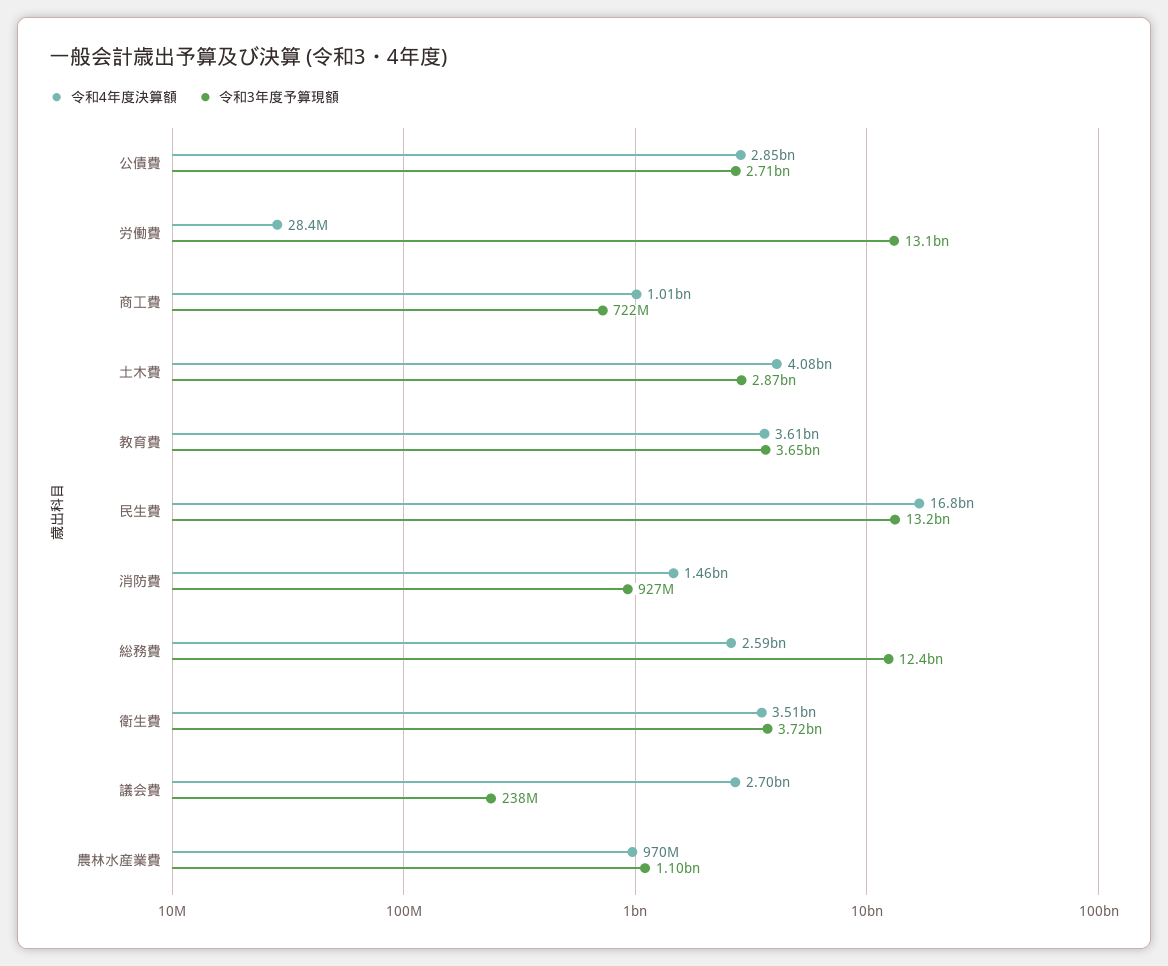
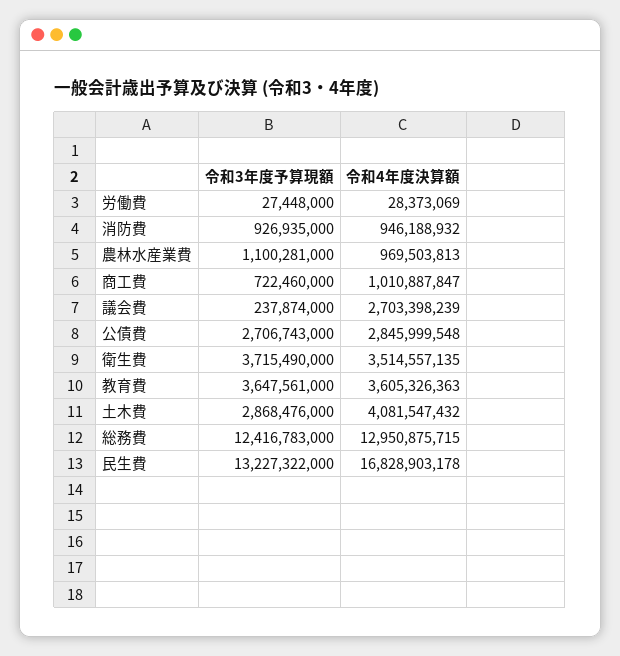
  {
    "令和4年度決算額": {
      "公債費": 2845999548,
      "労働費": 28373069,
      "商工費": 1010887847,
      "土木費": 4081547432,
      "教育費": 3605326363,
      "民生費": 16828903178,
-     "消防費": 1460000000,
+     "消防費": 946188932,
-     "総務費": 2590000000,
+     "総務費": 12950875715,
      "衛生費": 3514557135,
      "議会費": 2703398239,
      "農林水産業費": 969503813
    },
    "令和3年度予算現額": {
      "公債費": 2706743000,
-     "労働費": 13100000000,
+     "労働費": 27448000,
      "商工費": 722460000,
      "土木費": 2868476000,
      "教育費": 3647561000,
      "民生費": 13227322000,
      "消防費": 926935000,
      "総務費": 12416783000,
      "衛生費": 3715490000,
      "議会費": 237874000,
      "農林水産業費": 1100281000
    }
  }

